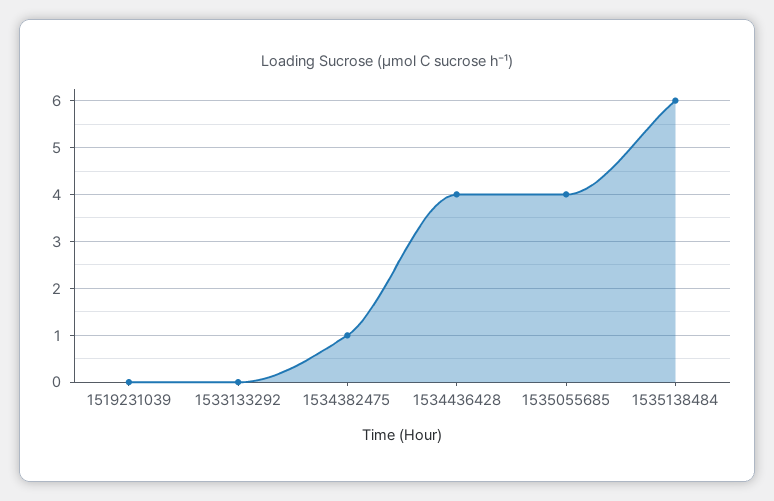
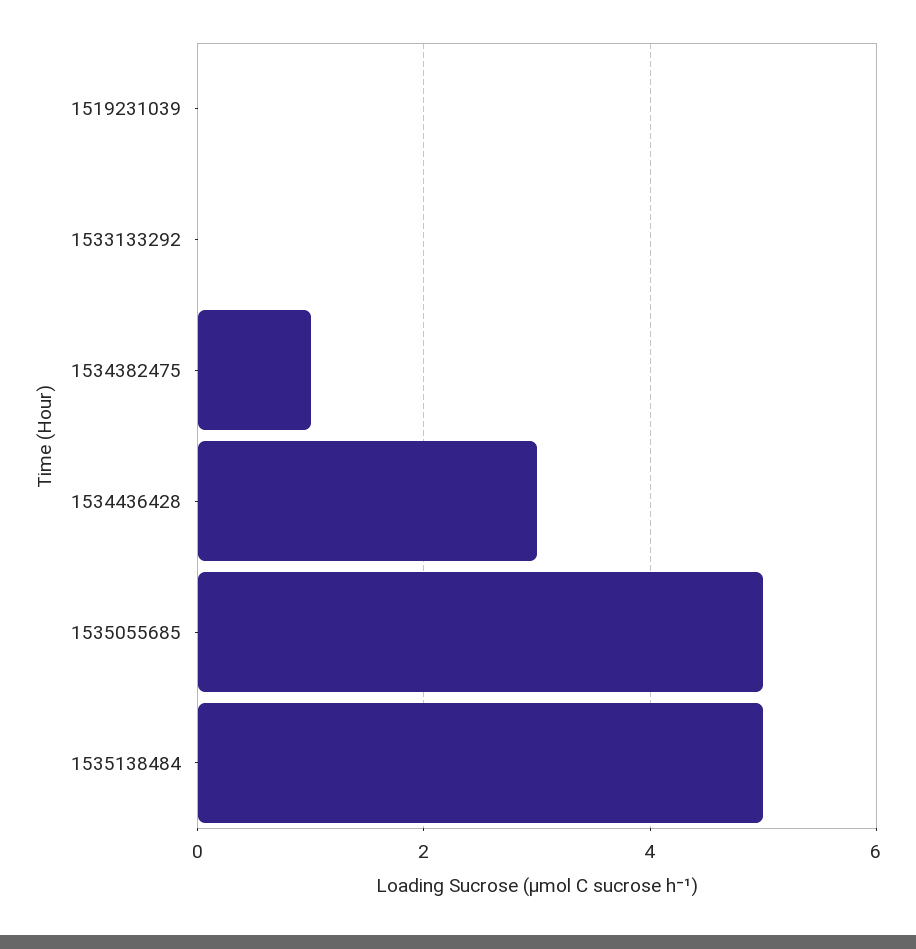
  {
    "1519231039": 0,
    "1533133292": 0,
    "1534382475": 1,
-   "1534436428": 4,
+   "1534436428": 3,
-   "1535055685": 4,
+   "1535055685": 5,
-   "1535138484": 6
+   "1535138484": 5
  }

